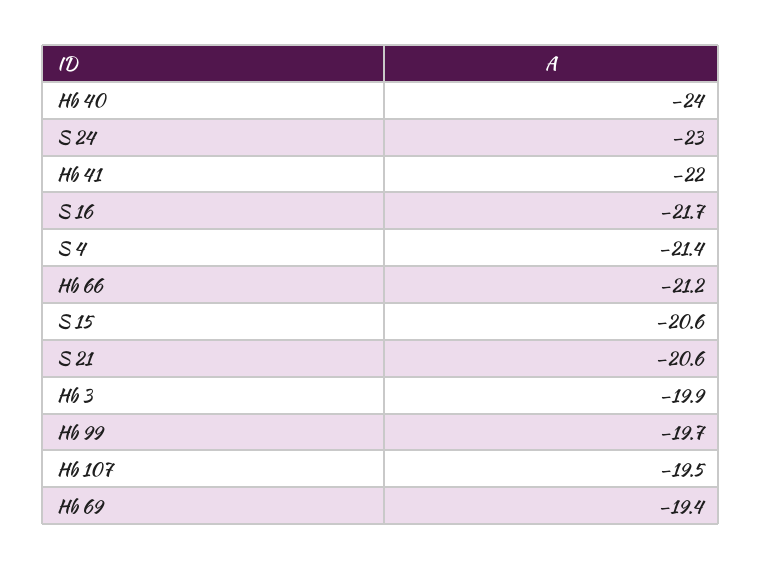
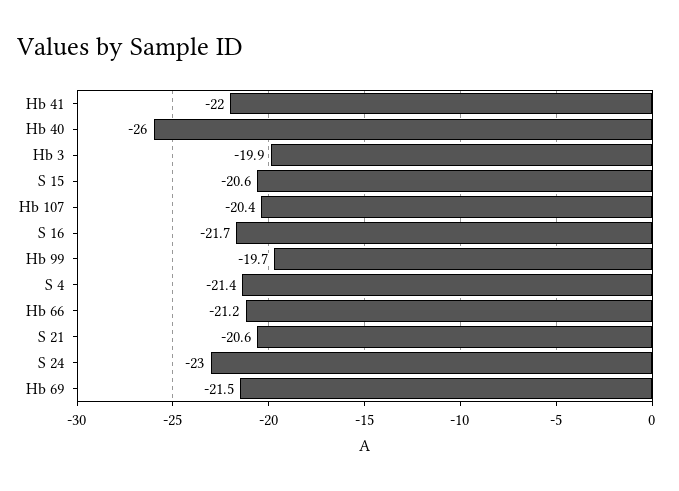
  {
-   "Hb 40": -24,
+   "Hb 40": -26,
    "S 24": -23,
    "Hb 41": -22,
    "S 16": -21.7,
    "S 4": -21.4,
    "Hb 66": -21.2,
    "S 15": -20.6,
    "S 21": -20.6,
    "Hb 3": -19.9,
    "Hb 99": -19.7,
-   "Hb 107": -19.5,
+   "Hb 107": -20.4,
-   "Hb 69": -19.4
+   "Hb 69": -21.5
  }

